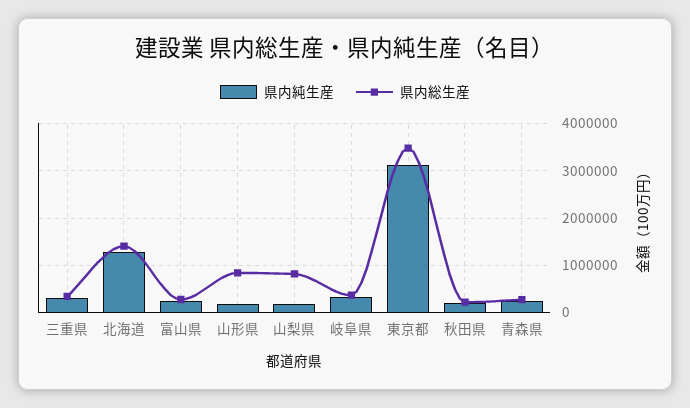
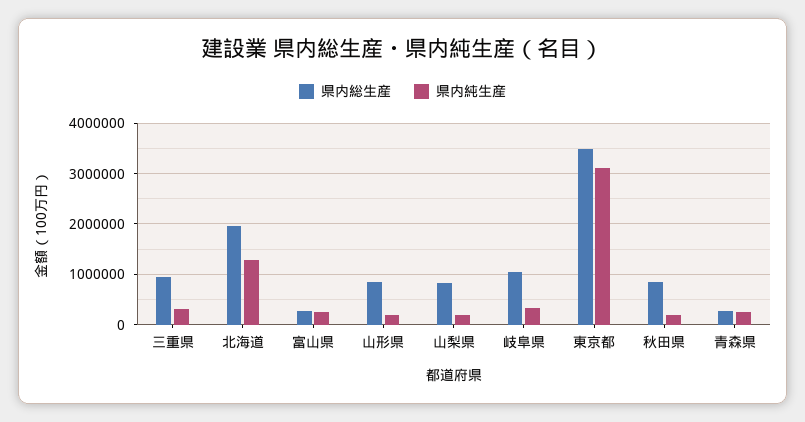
  {
    "県内純生産": {
      "三重県": 400000,
      "北海道": 1200000,
      "富山県": 200000,
      "山形県": 200000,
      "山梨県": 200000,
      "岐阜県": 400000,
      "東京都": 3200000,
      "秋田県": 200000,
      "青森県": 200000
    },
    "県内総生産": {
-     "三重県": 400000,
+     "三重県": 1000000,
-     "北海道": 1400000,
+     "北海道": 2000000,
      "富山県": 200000,
      "山形県": 800000,
      "山梨県": 800000,
-     "岐阜県": 400000,
+     "岐阜県": 1000000,
      "東京都": 3400000,
-     "秋田県": 200000,
+     "秋田県": 800000,
      "青森県": 200000
    }
  }

